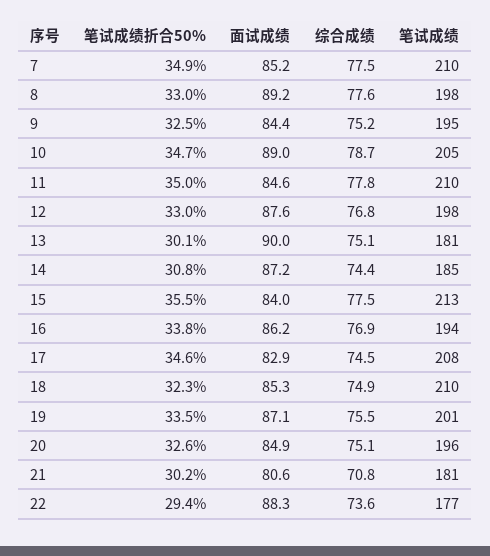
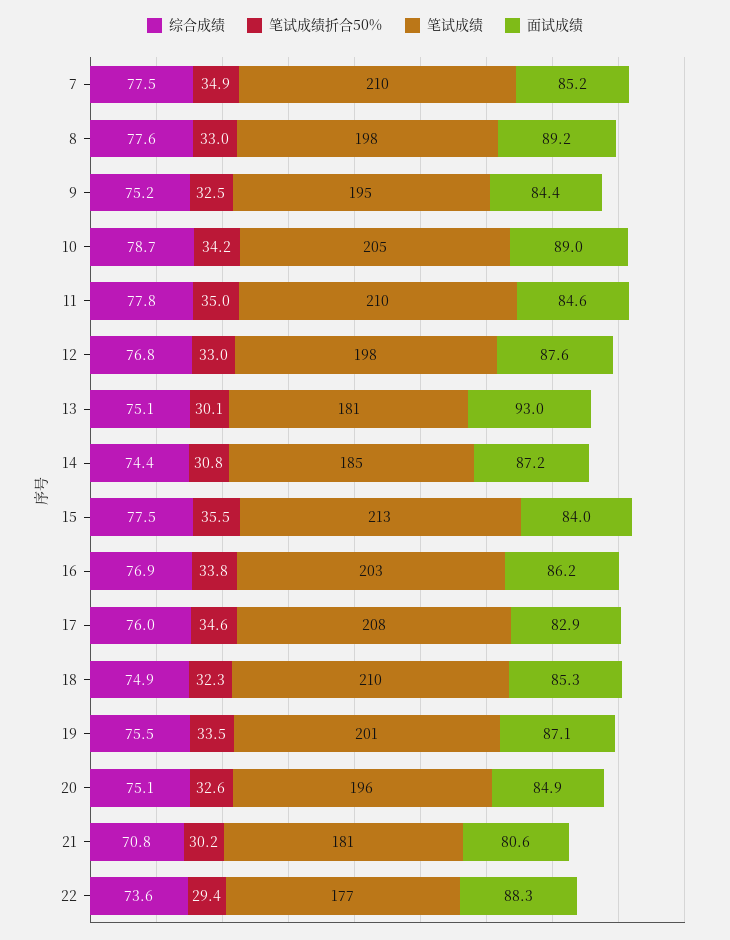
  {
    "笔试成绩折合50%": {
      "7": 34.9,
      "8": 33,
      "9": 32.5,
-     "10": 34.7,
+     "10": 34.2,
      "11": 35,
      "12": 33,
      "13": 30.1,
      "14": 30.8,
      "15": 35.5,
      "16": 33.8,
      "17": 34.6,
      "18": 32.3,
      "19": 33.5,
      "20": 32.6,
      "21": 30.2,
      "22": 29.4
    },
    "面试成绩": {
      "7": 85.2,
      "8": 89.2,
      "9": 84.4,
      "10": 89,
      "11": 84.6,
      "12": 87.6,
-     "13": 90,
+     "13": 93,
      "14": 87.2,
      "15": 84,
      "16": 86.2,
      "17": 82.9,
      "18": 85.3,
      "19": 87.1,
      "20": 84.9,
      "21": 80.6,
      "22": 88.3
    },
    "综合成绩": {
      "7": 77.5,
      "8": 77.6,
      "9": 75.2,
      "10": 78.7,
      "11": 77.8,
      "12": 76.8,
      "13": 75.1,
      "14": 74.4,
      "15": 77.5,
      "16": 76.9,
-     "17": 74.5,
+     "17": 76,
      "18": 74.9,
      "19": 75.5,
      "20": 75.1,
      "21": 70.8,
      "22": 73.6
    },
    "笔试成绩": {
      "7": 210,
      "8": 198,
      "9": 195,
      "10": 205,
      "11": 210,
      "12": 198,
      "13": 181,
      "14": 185,
      "15": 213,
-     "16": 194,
+     "16": 203,
      "17": 208,
      "18": 210,
      "19": 201,
      "20": 196,
      "21": 181,
      "22": 177
    }
  }

